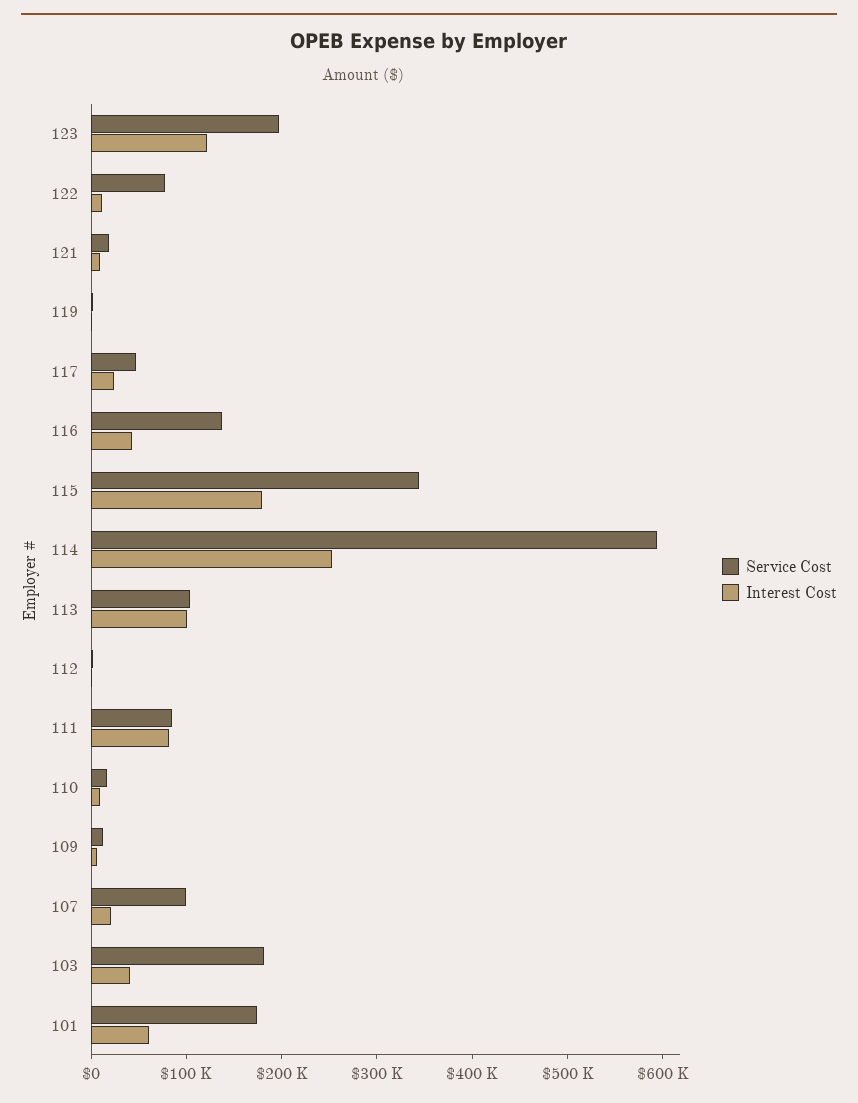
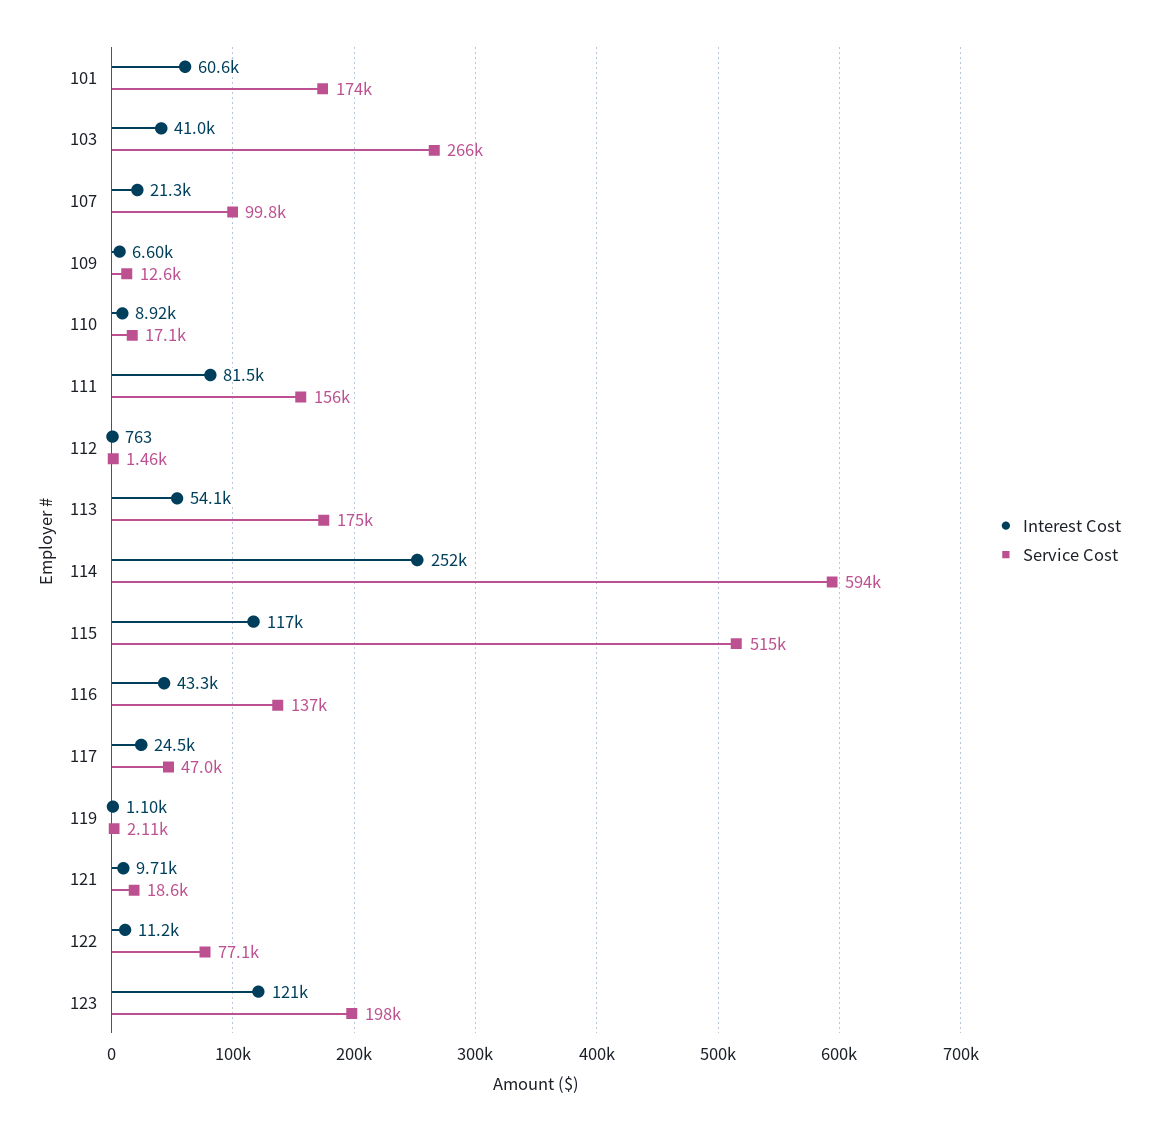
  {
    "Service Cost": {
      "123": 198000,
      "122": 77100,
      "121": 18600,
      "119": 2110,
      "117": 47000,
      "116": 137000,
-     "115": 340000,
+     "115": 515000,
      "114": 594000,
-     "113": 100000,
+     "113": 175000,
      "112": 1460,
-     "111": 80000,
+     "111": 156000,
      "110": 17100,
      "109": 12600,
      "107": 99800,
-     "103": 180000,
+     "103": 266000,
      "101": 174000
    },
    "Interest Cost": {
      "123": 121000,
      "122": 11200,
      "121": 9710,
      "119": 1100,
      "117": 24500,
      "116": 43300,
-     "115": 180000,
+     "115": 117000,
      "114": 252000,
-     "113": 100000,
+     "113": 54100,
      "112": 763,
      "111": 81500,
      "110": 8920,
      "109": 6600,
      "107": 21300,
      "103": 41000,
      "101": 60600
    }
  }

